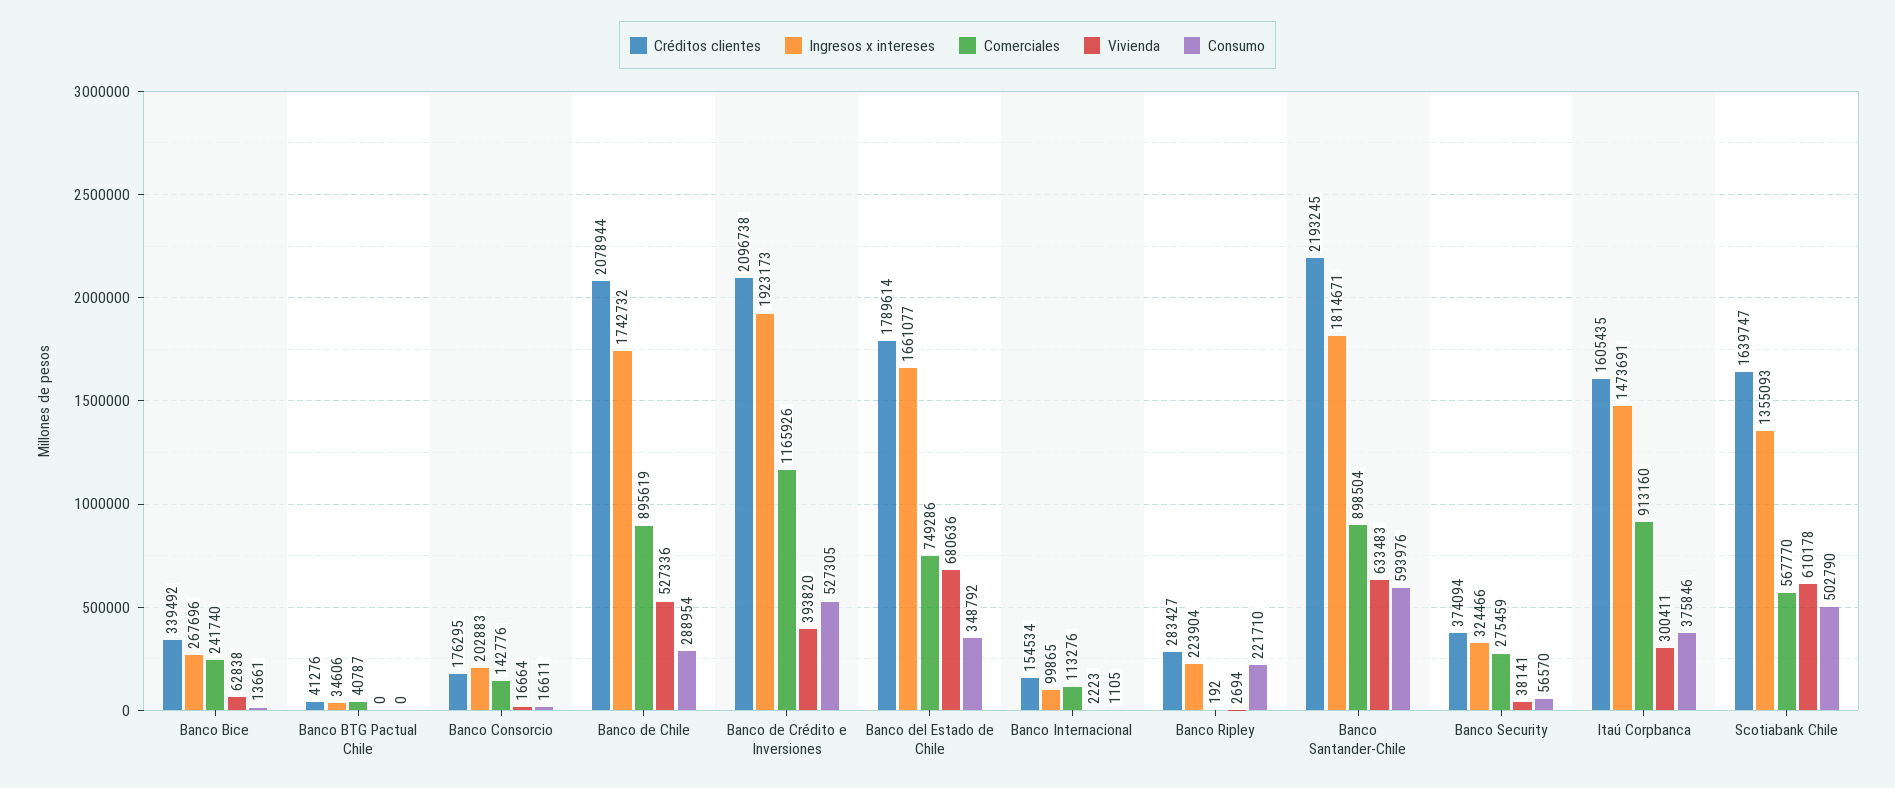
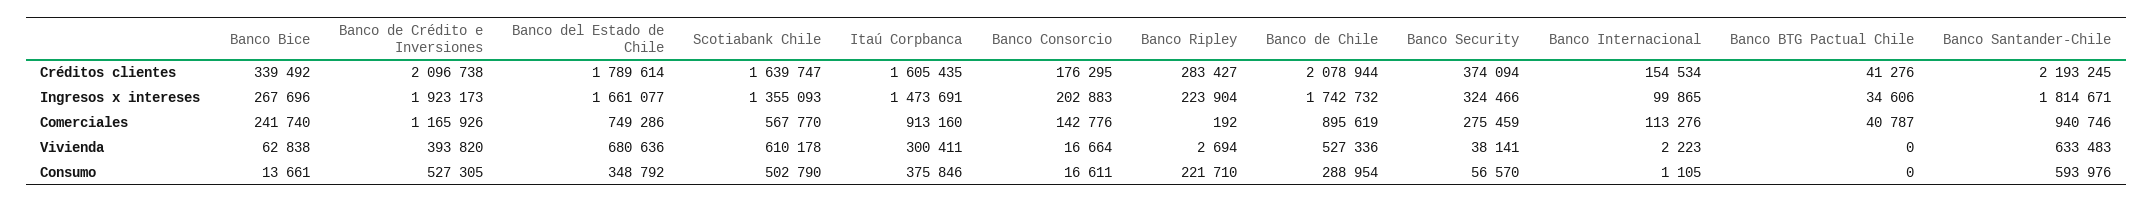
  {
    "Créditos clientes": {
      "Banco Bice": 339492,
      "Banco BTG Pactual Chile": 41276,
      "Banco Consorcio": 176295,
      "Banco de Chile": 2078944,
      "Banco de Crédito e Inversiones": 2096738,
      "Banco del Estado de Chile": 1789614,
      "Banco Internacional": 154534,
      "Banco Ripley": 283427,
      "Banco Santander-Chile": 2193245,
      "Banco Security": 374094,
      "Itaú Corpbanca": 1605435,
      "Scotiabank Chile": 1639747
    },
    "Ingresos x intereses": {
      "Banco Bice": 267696,
      "Banco BTG Pactual Chile": 34606,
      "Banco Consorcio": 202883,
      "Banco de Chile": 1742732,
      "Banco de Crédito e Inversiones": 1923173,
      "Banco del Estado de Chile": 1661077,
      "Banco Internacional": 99865,
      "Banco Ripley": 223904,
      "Banco Santander-Chile": 1814671,
      "Banco Security": 324466,
      "Itaú Corpbanca": 1473691,
      "Scotiabank Chile": 1355093
    },
    "Comerciales": {
      "Banco Bice": 241740,
      "Banco BTG Pactual Chile": 40787,
      "Banco Consorcio": 142776,
      "Banco de Chile": 895619,
      "Banco de Crédito e Inversiones": 1165926,
      "Banco del Estado de Chile": 749286,
      "Banco Internacional": 113276,
      "Banco Ripley": 192,
-     "Banco Santander-Chile": 898504,
+     "Banco Santander-Chile": 940746,
      "Banco Security": 275459,
      "Itaú Corpbanca": 913160,
      "Scotiabank Chile": 567770
    },
    "Vivienda": {
      "Banco Bice": 62838,
      "Banco BTG Pactual Chile": 0,
      "Banco Consorcio": 16664,
      "Banco de Chile": 527336,
      "Banco de Crédito e Inversiones": 393820,
      "Banco del Estado de Chile": 680636,
      "Banco Internacional": 2223,
      "Banco Ripley": 2694,
      "Banco Santander-Chile": 633483,
      "Banco Security": 38141,
      "Itaú Corpbanca": 300411,
      "Scotiabank Chile": 610178
    },
    "Consumo": {
      "Banco Bice": 13661,
      "Banco BTG Pactual Chile": 0,
      "Banco Consorcio": 16611,
      "Banco de Chile": 288954,
      "Banco de Crédito e Inversiones": 527305,
      "Banco del Estado de Chile": 348792,
      "Banco Internacional": 1105,
      "Banco Ripley": 221710,
      "Banco Santander-Chile": 593976,
      "Banco Security": 56570,
      "Itaú Corpbanca": 375846,
      "Scotiabank Chile": 502790
    }
  }

